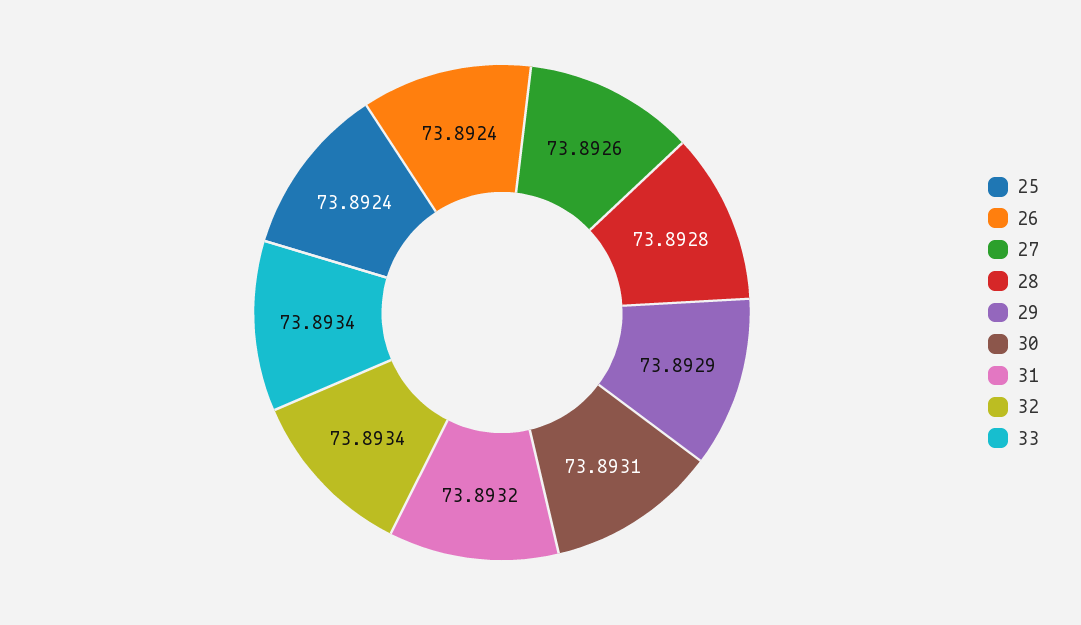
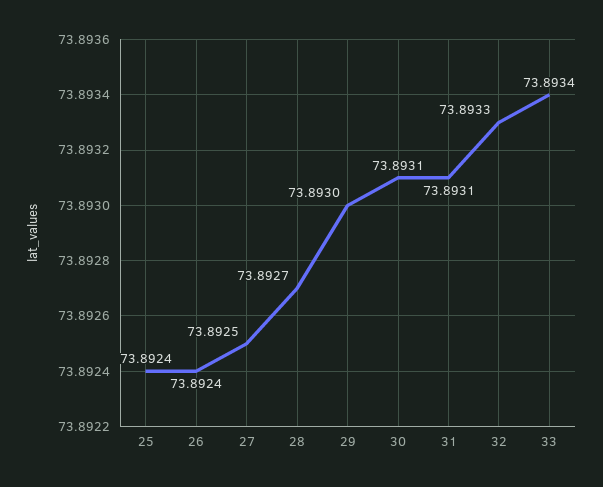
  {
    "25": 73.8924,
    "26": 73.8924,
-   "27": 73.8926,
+   "27": 73.8925,
-   "28": 73.8928,
+   "28": 73.8927,
-   "29": 73.8929,
+   "29": 73.893,
    "30": 73.8931,
-   "31": 73.8932,
+   "31": 73.8931,
-   "32": 73.8934,
+   "32": 73.8933,
    "33": 73.8934
  }

